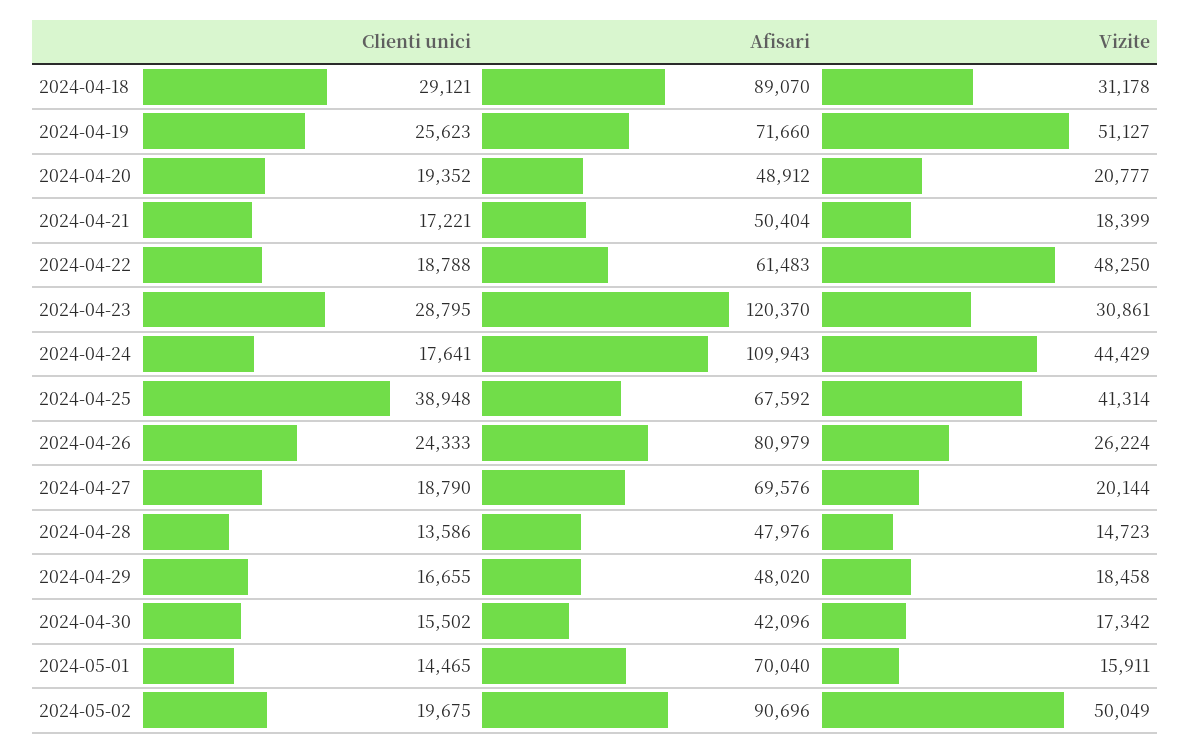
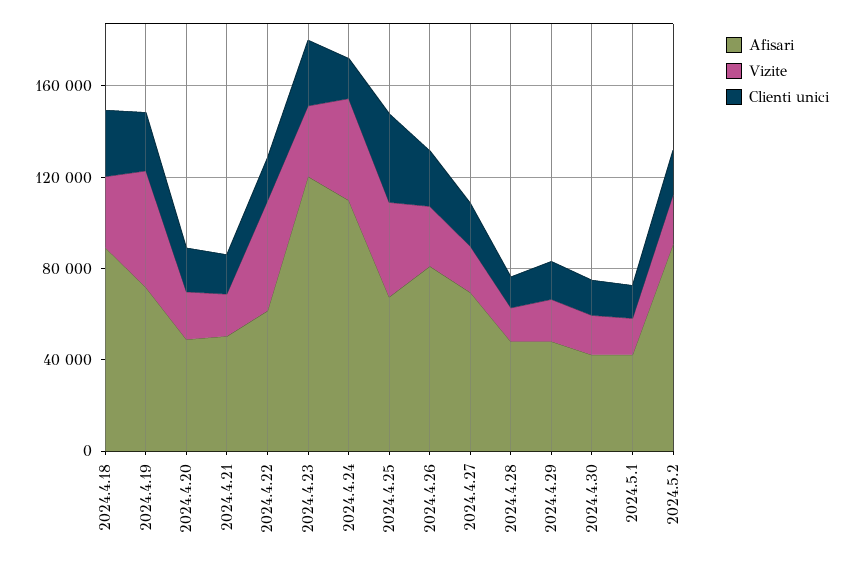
  {
    "Clienti unici": {
      "2024-04-18": 29121,
      "2024-04-19": 25623,
      "2024-04-20": 19352,
      "2024-04-21": 17221,
      "2024-04-22": 18788,
      "2024-04-23": 28795,
      "2024-04-24": 17641,
      "2024-04-25": 38948,
      "2024-04-26": 24333,
      "2024-04-27": 18790,
      "2024-04-28": 13586,
      "2024-04-29": 16655,
      "2024-04-30": 15502,
      "2024-05-01": 14465,
      "2024-05-02": 19675
    },
    "Afisari": {
      "2024-04-18": 89070,
      "2024-04-19": 71660,
      "2024-04-20": 48912,
      "2024-04-21": 50404,
      "2024-04-22": 61483,
      "2024-04-23": 120370,
      "2024-04-24": 109943,
      "2024-04-25": 67592,
      "2024-04-26": 80979,
      "2024-04-27": 69576,
      "2024-04-28": 47976,
      "2024-04-29": 48020,
      "2024-04-30": 42096,
-     "2024-05-01": 70040,
+     "2024-05-01": 40000,
      "2024-05-02": 90696
    },
    "Vizite": {
      "2024-04-18": 31178,
      "2024-04-19": 51127,
      "2024-04-20": 20777,
      "2024-04-21": 18399,
      "2024-04-22": 48250,
      "2024-04-23": 30861,
      "2024-04-24": 44429,
      "2024-04-25": 41314,
      "2024-04-26": 26224,
      "2024-04-27": 20144,
      "2024-04-28": 14723,
      "2024-04-29": 18458,
      "2024-04-30": 17342,
      "2024-05-01": 15911,
-     "2024-05-02": 50049
+     "2024-05-02": 20000
    }
  }

